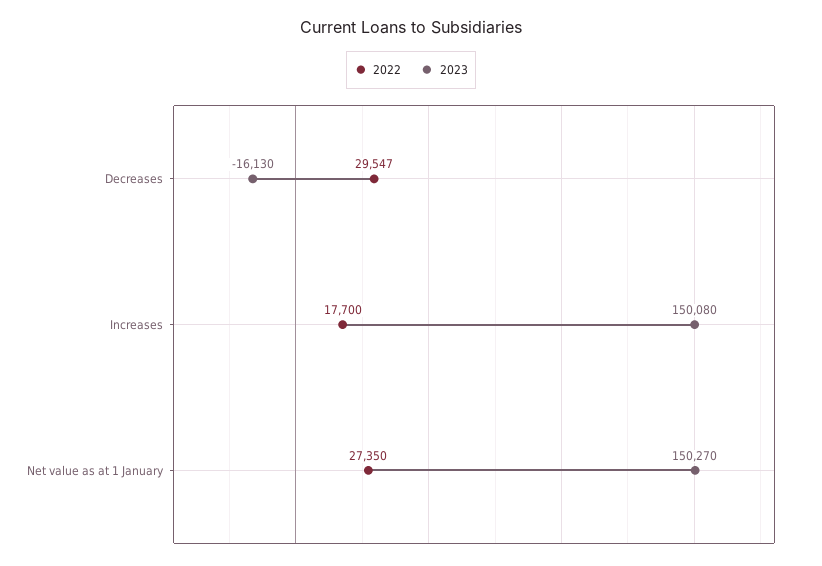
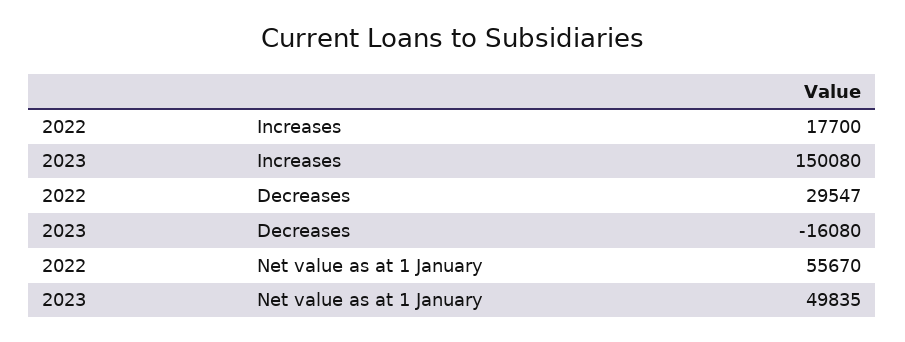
  {
    "2022": {
      "Decreases": 29547,
      "Increases": 17700,
-     "Net value as at 1 January": 27350
+     "Net value as at 1 January": 55670
    },
    "2023": {
-     "Decreases": -16130,
+     "Decreases": -16080,
      "Increases": 150080,
-     "Net value as at 1 January": 150270
+     "Net value as at 1 January": 49835
    }
  }

